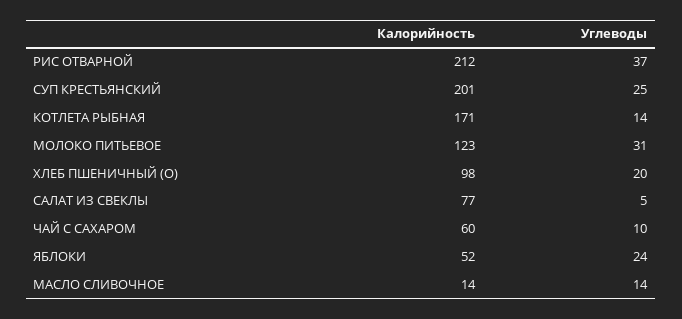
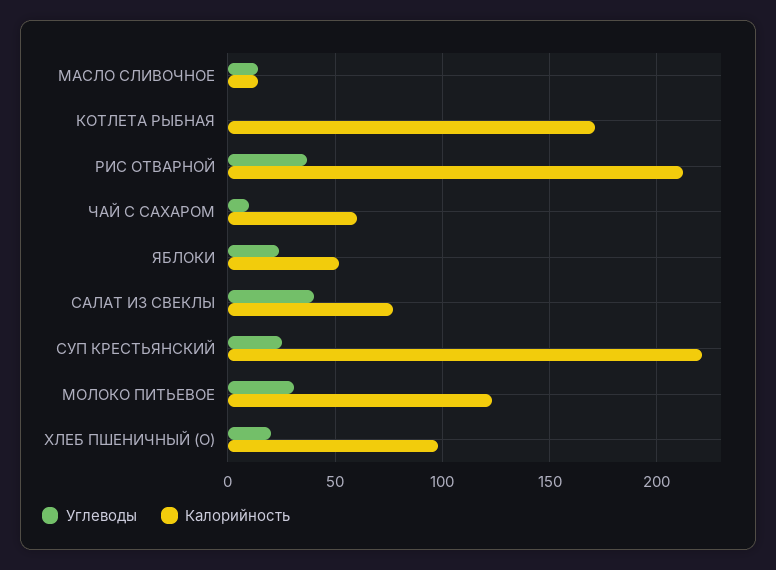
  {
    "Калорийность": {
      "РИС ОТВАРНОЙ": 212,
-     "СУП КРЕСТЬЯНСКИЙ": 201,
+     "СУП КРЕСТЬЯНСКИЙ": 220,
      "КОТЛЕТА РЫБНАЯ": 171,
      "МОЛОКО ПИТЬЕВОЕ": 123,
      "ХЛЕБ ПШЕНИЧНЫЙ (О)": 98,
      "САЛАТ ИЗ СВЕКЛЫ": 77,
      "ЧАЙ С САХАРОМ": 60,
      "ЯБЛОКИ": 52,
      "МАСЛО СЛИВОЧНОЕ": 14
    },
    "Углеводы": {
      "РИС ОТВАРНОЙ": 37,
      "СУП КРЕСТЬЯНСКИЙ": 25,
-     "КОТЛЕТА РЫБНАЯ": 14,
+     "КОТЛЕТА РЫБНАЯ": 0,
      "МОЛОКО ПИТЬЕВОЕ": 31,
      "ХЛЕБ ПШЕНИЧНЫЙ (О)": 20,
-     "САЛАТ ИЗ СВЕКЛЫ": 5,
+     "САЛАТ ИЗ СВЕКЛЫ": 40,
      "ЧАЙ С САХАРОМ": 10,
      "ЯБЛОКИ": 24,
      "МАСЛО СЛИВОЧНОЕ": 14
    }
  }

